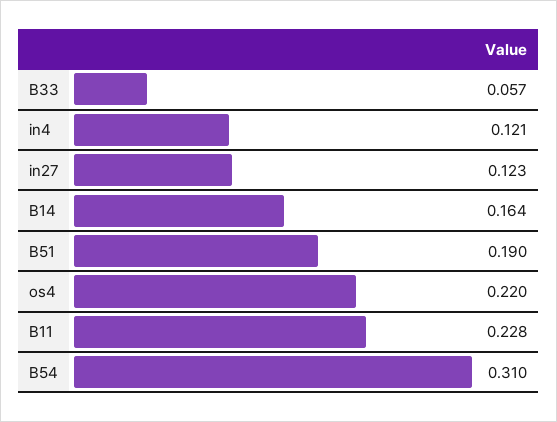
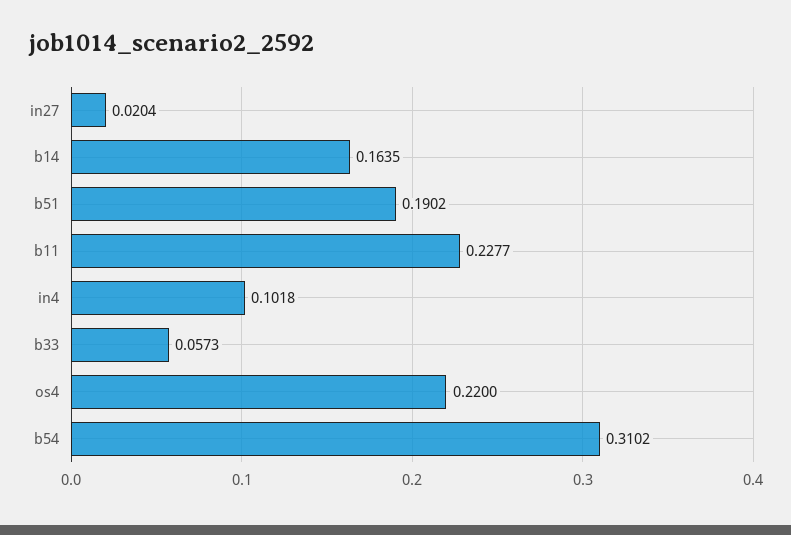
  {
    "B33": 0.0573,
-   "in4": 0.121,
+   "in4": 0.1018,
-   "in27": 0.123,
+   "in27": 0.0204,
    "B14": 0.1635,
    "B51": 0.1902,
    "os4": 0.22,
    "B11": 0.2277,
    "B54": 0.3102
  }

